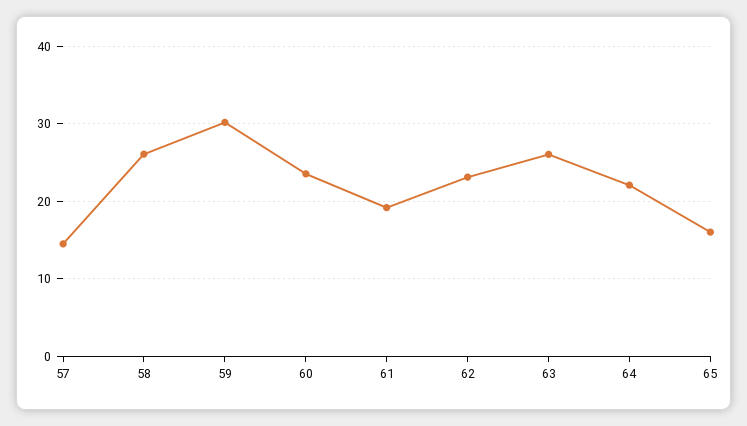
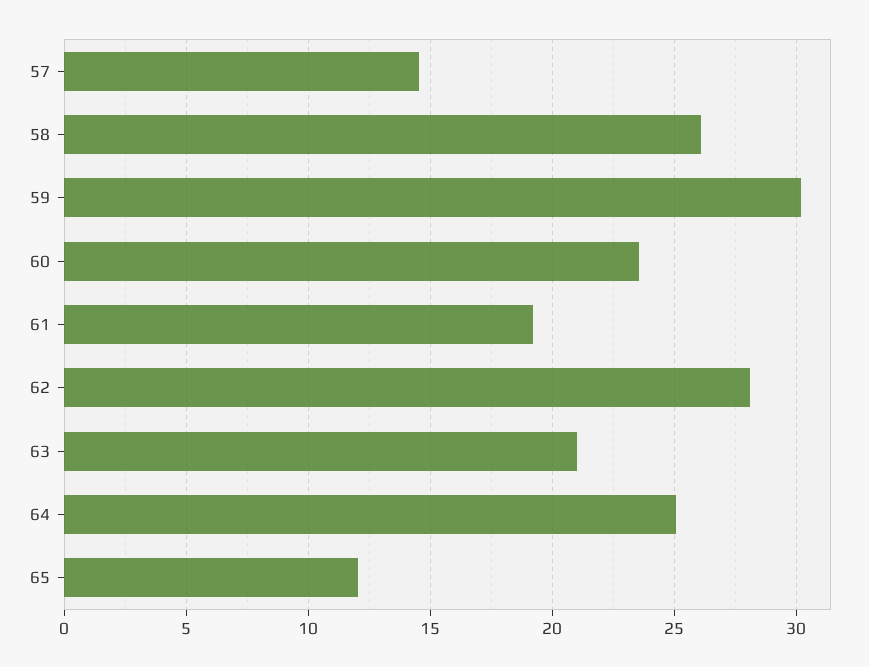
  {
    "57": 14.5,
    "58": 26,
    "59": 30,
    "60": 23.5,
    "61": 19,
-   "62": 23,
+   "62": 28,
-   "63": 26,
+   "63": 21,
-   "64": 22,
+   "64": 25,
-   "65": 16
+   "65": 12
  }

